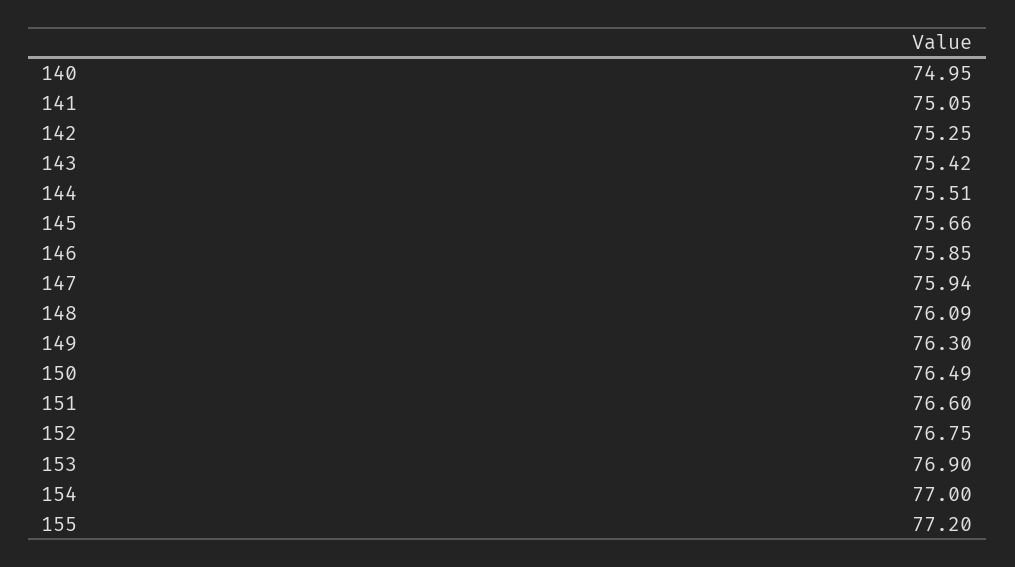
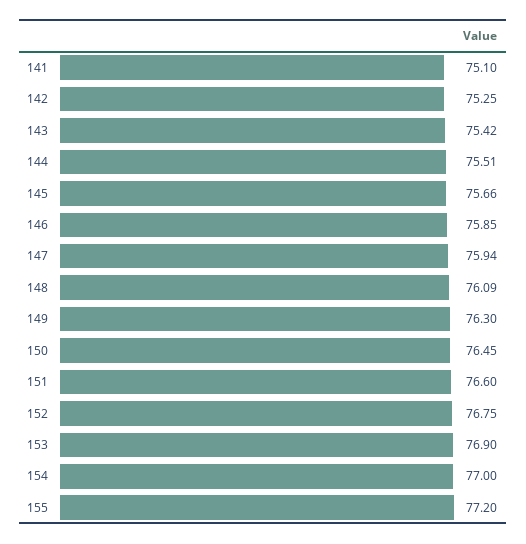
  {
-   "140": 74.95,
-   "141": 75.05,
+   "141": 75.1,
    "142": 75.25,
    "143": 75.42,
    "144": 75.51,
    "145": 75.66,
    "146": 75.85,
    "147": 75.94,
    "148": 76.09,
    "149": 76.3,
-   "150": 76.49,
+   "150": 76.45,
    "151": 76.6,
    "152": 76.75,
    "153": 76.9,
    "154": 77,
    "155": 77.2
  }

